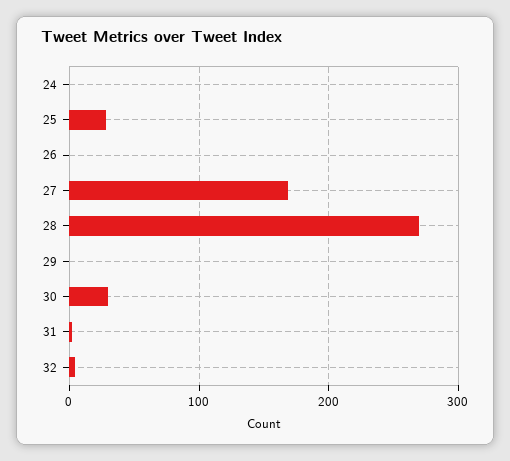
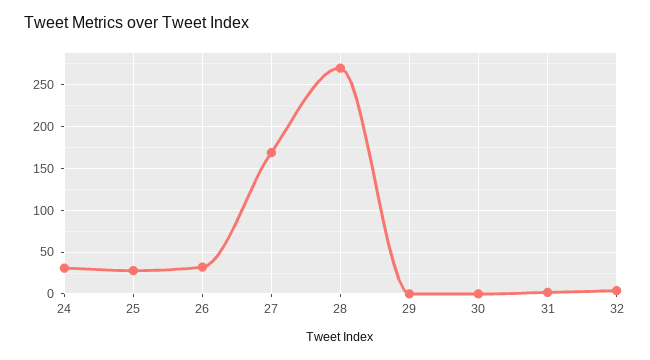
  {
-   "24": 0,
+   "24": 30,
    "25": 30,
-   "26": 0,
+   "26": 30,
    "27": 170,
    "28": 270,
    "29": 0,
-   "30": 30,
+   "30": 0,
    "31": 0,
    "32": 0
  }

